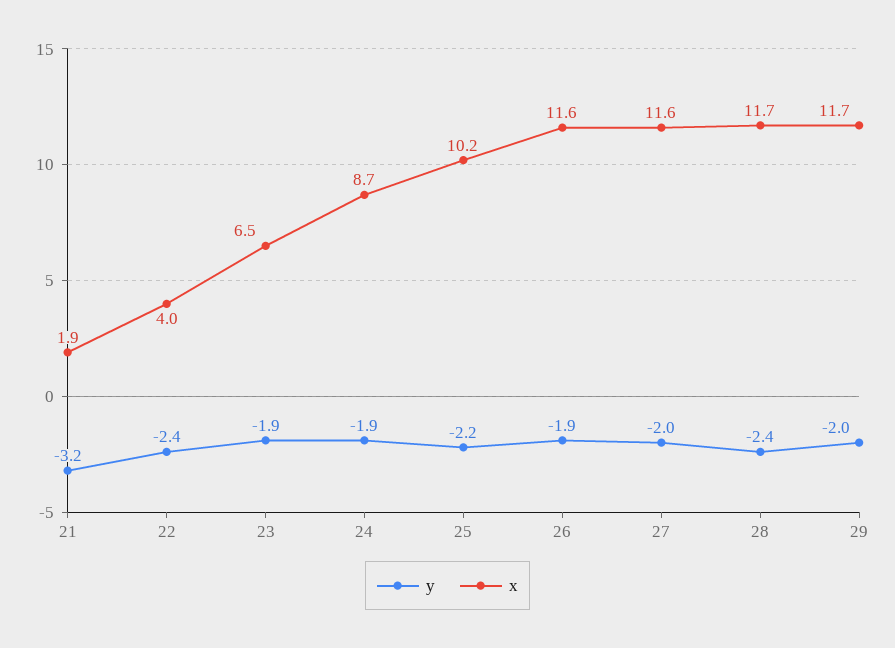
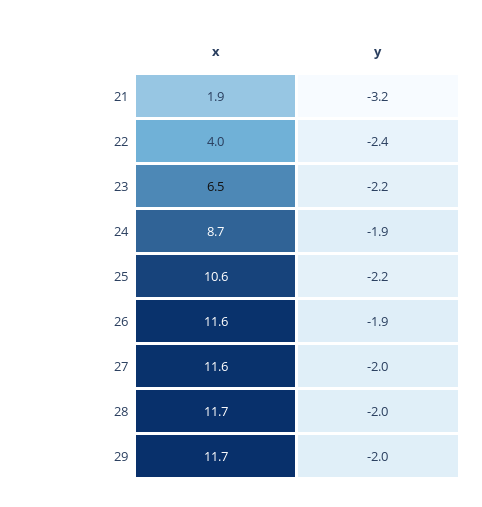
  {
    "y": {
      "21": -3.2,
      "22": -2.4,
-     "23": -1.9,
+     "23": -2.2,
      "24": -1.9,
      "25": -2.2,
      "26": -1.9,
      "27": -2,
-     "28": -2.4,
+     "28": -2,
      "29": -2
    },
    "x": {
      "21": 1.9,
      "22": 4,
      "23": 6.5,
      "24": 8.7,
-     "25": 10.2,
+     "25": 10.6,
      "26": 11.6,
      "27": 11.6,
      "28": 11.7,
      "29": 11.7
    }
  }

